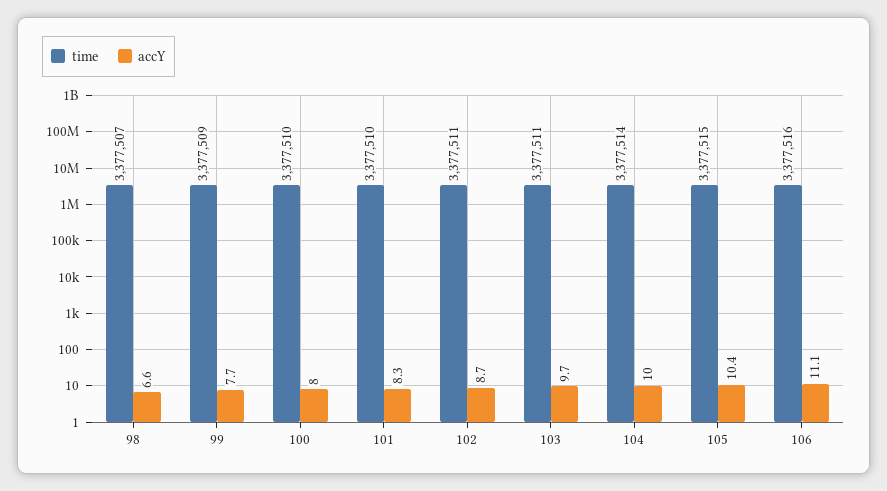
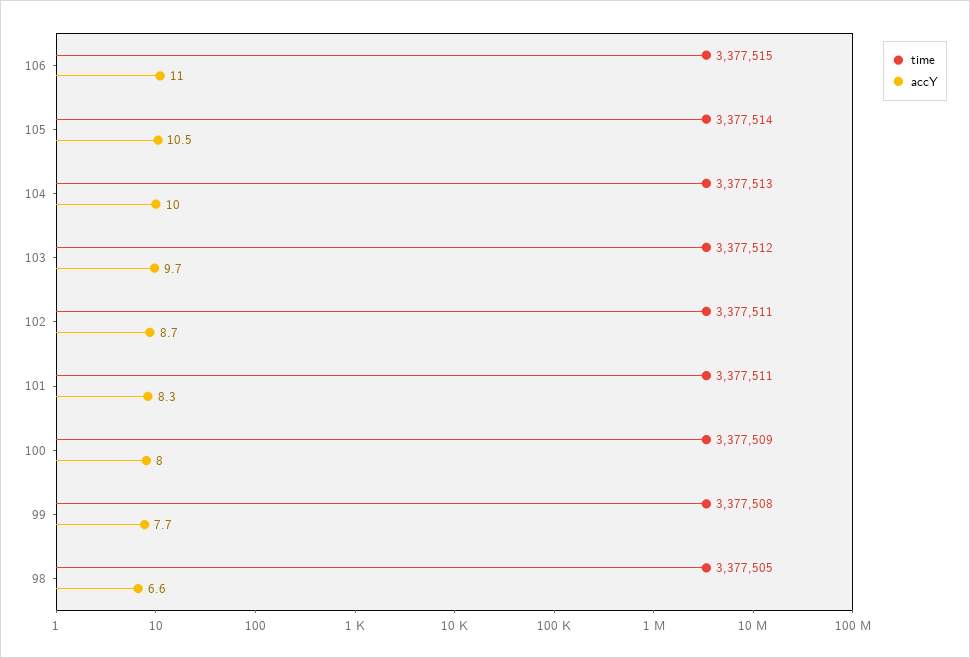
  {
    "time": {
-     "98": 3377507,
+     "98": 3377505,
-     "99": 3377509,
+     "99": 3377508,
-     "100": 3377510,
+     "100": 3377509,
-     "101": 3377510,
+     "101": 3377511,
      "102": 3377511,
-     "103": 3377511,
+     "103": 3377512,
-     "104": 3377514,
+     "104": 3377513,
-     "105": 3377515,
+     "105": 3377514,
-     "106": 3377516
+     "106": 3377515
    },
    "accY": {
      "98": 6.6,
      "99": 7.7,
      "100": 8,
      "101": 8.3,
      "102": 8.7,
      "103": 9.7,
      "104": 10,
-     "105": 10.4,
+     "105": 10.5,
-     "106": 11.1
+     "106": 11
    }
  }

